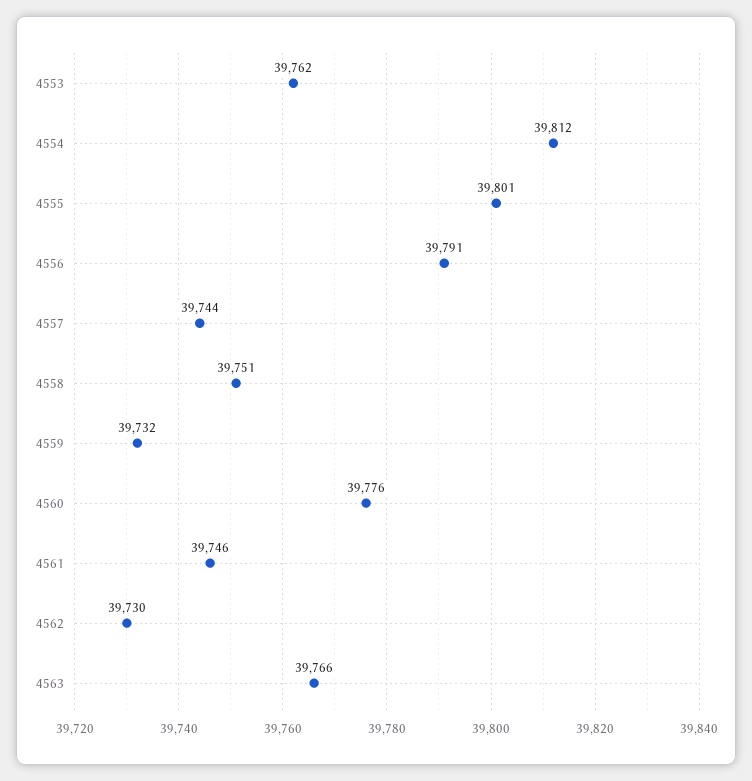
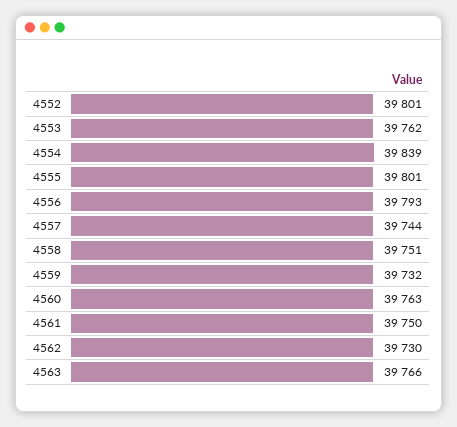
  {
    "4553": 39762,
-   "4554": 39812,
+   "4554": 39839,
    "4555": 39801,
-   "4556": 39791,
+   "4556": 39793,
    "4557": 39744,
    "4558": 39751,
    "4559": 39732,
-   "4560": 39776,
+   "4560": 39763,
-   "4561": 39746,
+   "4561": 39750,
    "4562": 39730,
-   "4563": 39766
+   "4563": 39766,
+   "4552": 39801
  }

